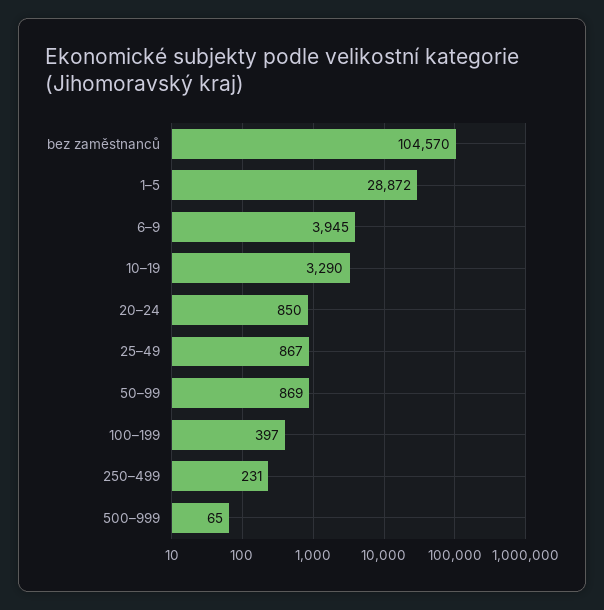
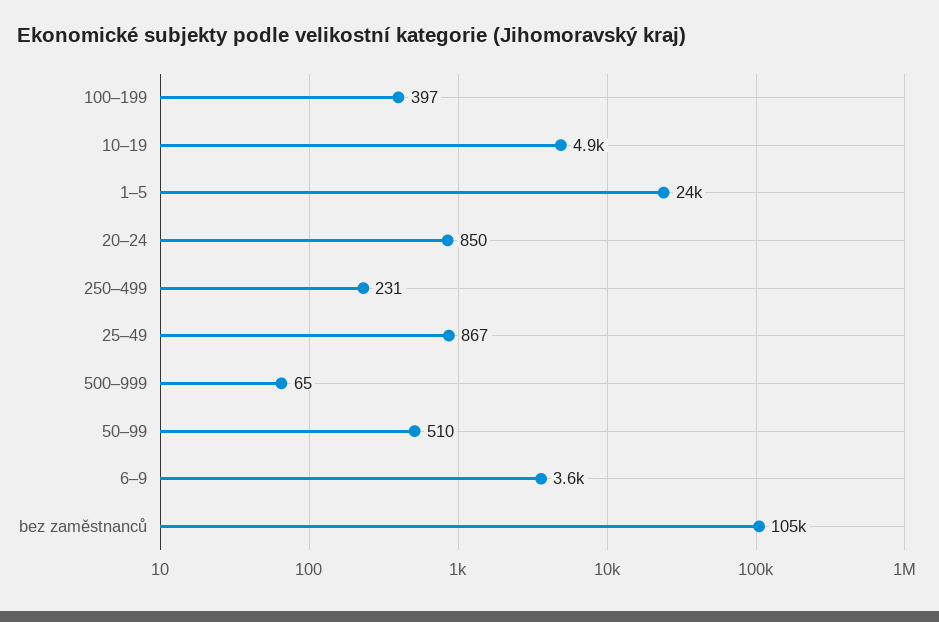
  {
    "bez zaměstnanců": 104570,
-   "1–5": 28872,
+   "1–5": 24000,
-   "6–9": 3945,
+   "6–9": 3600,
-   "10–19": 3290,
+   "10–19": 4900,
    "20–24": 850,
    "25–49": 867,
-   "50–99": 869,
+   "50–99": 510,
    "100–199": 397,
    "250–499": 231,
    "500–999": 65
  }

